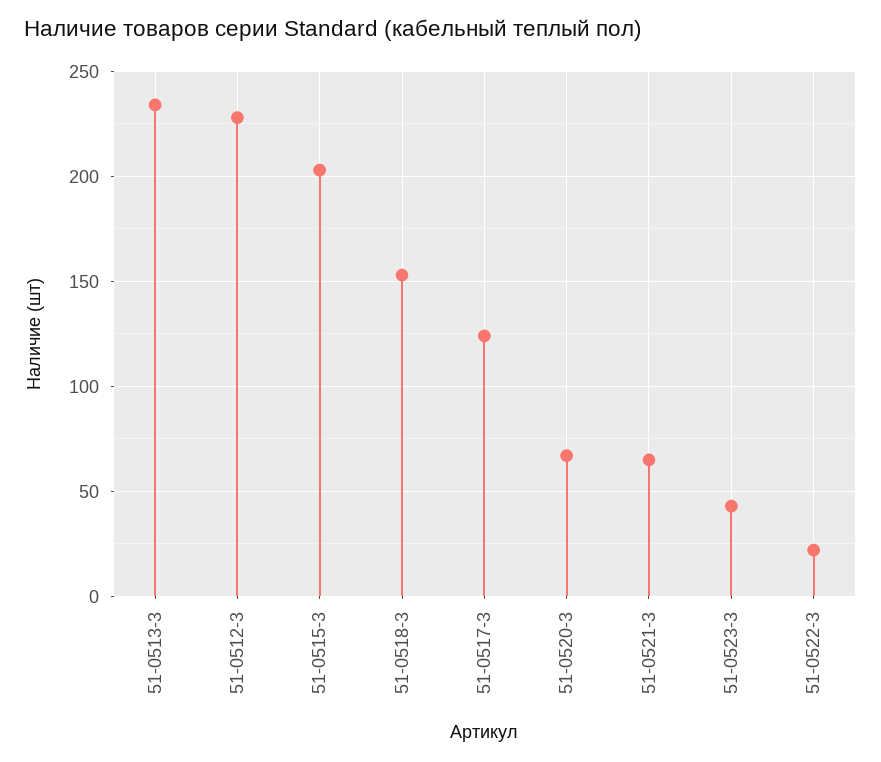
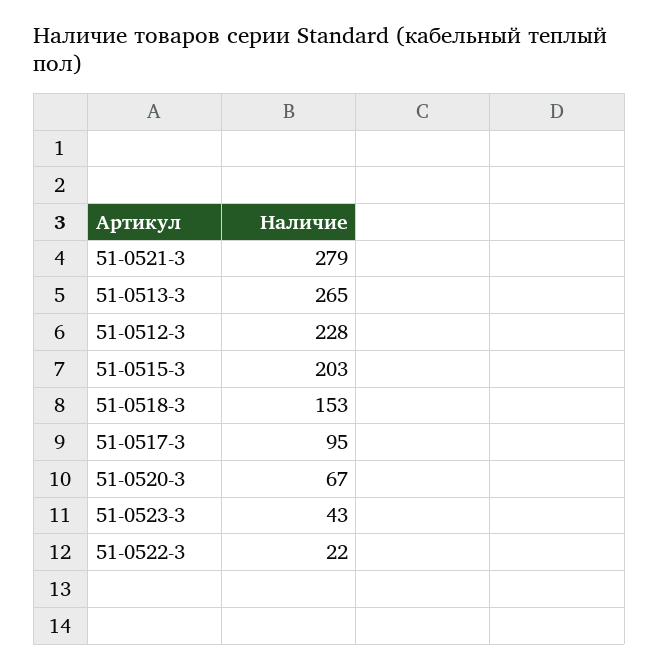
  {
-   "51-0513-3": 235,
+   "51-0513-3": 265,
    "51-0512-3": 228,
    "51-0515-3": 203,
    "51-0518-3": 153,
-   "51-0517-3": 125,
+   "51-0517-3": 95,
    "51-0520-3": 67,
-   "51-0521-3": 65,
+   "51-0521-3": 279,
    "51-0523-3": 43,
    "51-0522-3": 22
  }

